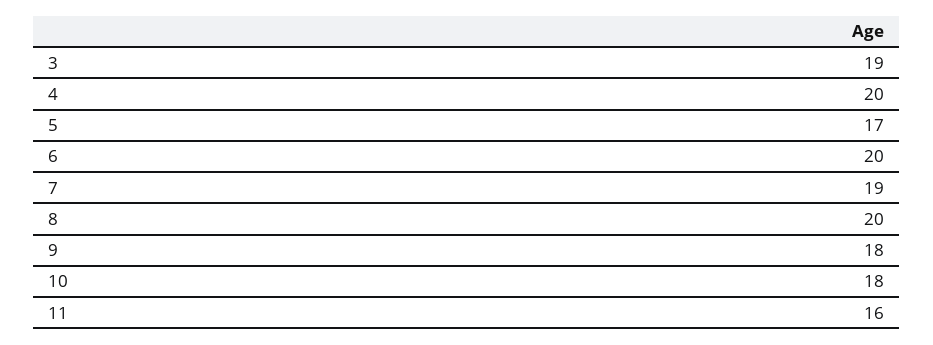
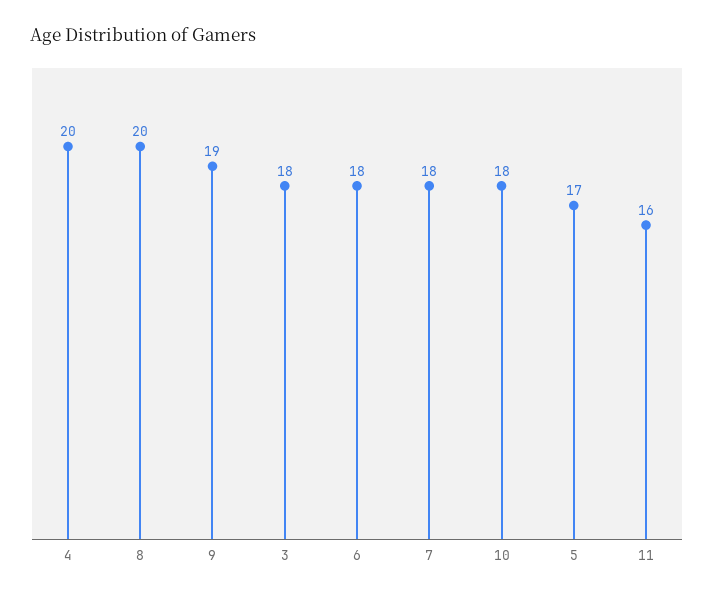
  {
-   "3": 19,
+   "3": 18,
    "4": 20,
    "5": 17,
-   "6": 20,
+   "6": 18,
-   "7": 19,
+   "7": 18,
    "8": 20,
-   "9": 18,
+   "9": 19,
    "10": 18,
    "11": 16
  }

